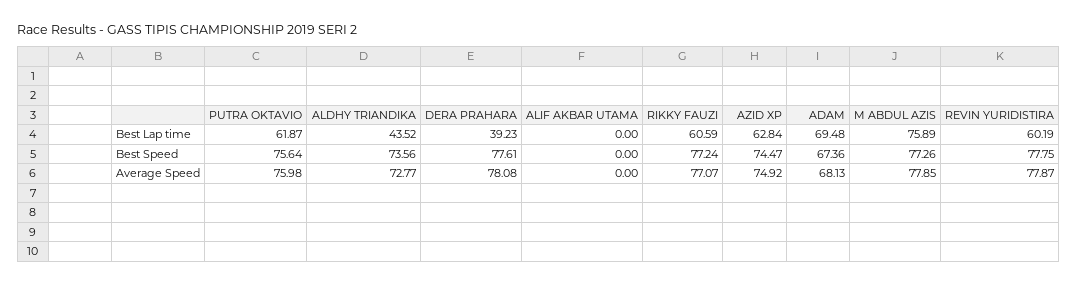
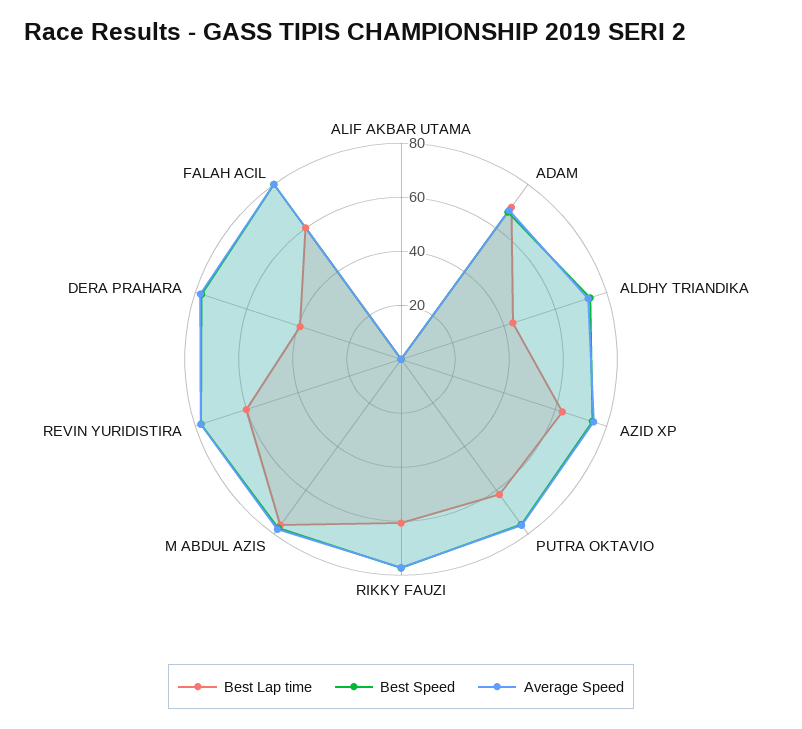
  {
    "Best Lap time": {
      "PUTRA OKTAVIO": 61.87,
      "ALDHY TRIANDIKA": 43.52,
      "DERA PRAHARA": 39.23,
      "ALIF AKBAR UTAMA": 0,
      "RIKKY FAUZI": 60.59,
      "AZID XP": 62.84,
      "ADAM": 69.48,
      "M ABDUL AZIS": 75.89,
-     "REVIN YURIDISTIRA": 60.19
+     "REVIN YURIDISTIRA": 60.19,
+     "FALAH ACIL": 60
    },
    "Best Speed": {
      "PUTRA OKTAVIO": 75.64,
      "ALDHY TRIANDIKA": 73.56,
      "DERA PRAHARA": 77.61,
      "ALIF AKBAR UTAMA": 0,
      "RIKKY FAUZI": 77.24,
      "AZID XP": 74.47,
      "ADAM": 67.36,
      "M ABDUL AZIS": 77.26,
-     "REVIN YURIDISTIRA": 77.75
+     "REVIN YURIDISTIRA": 77.75,
+     "FALAH ACIL": 80
    },
    "Average Speed": {
      "PUTRA OKTAVIO": 75.98,
      "ALDHY TRIANDIKA": 72.77,
      "DERA PRAHARA": 78.08,
      "ALIF AKBAR UTAMA": 0,
      "RIKKY FAUZI": 77.07,
      "AZID XP": 74.92,
      "ADAM": 68.13,
      "M ABDUL AZIS": 77.85,
-     "REVIN YURIDISTIRA": 77.87
+     "REVIN YURIDISTIRA": 77.87,
+     "FALAH ACIL": 80
    }
  }

